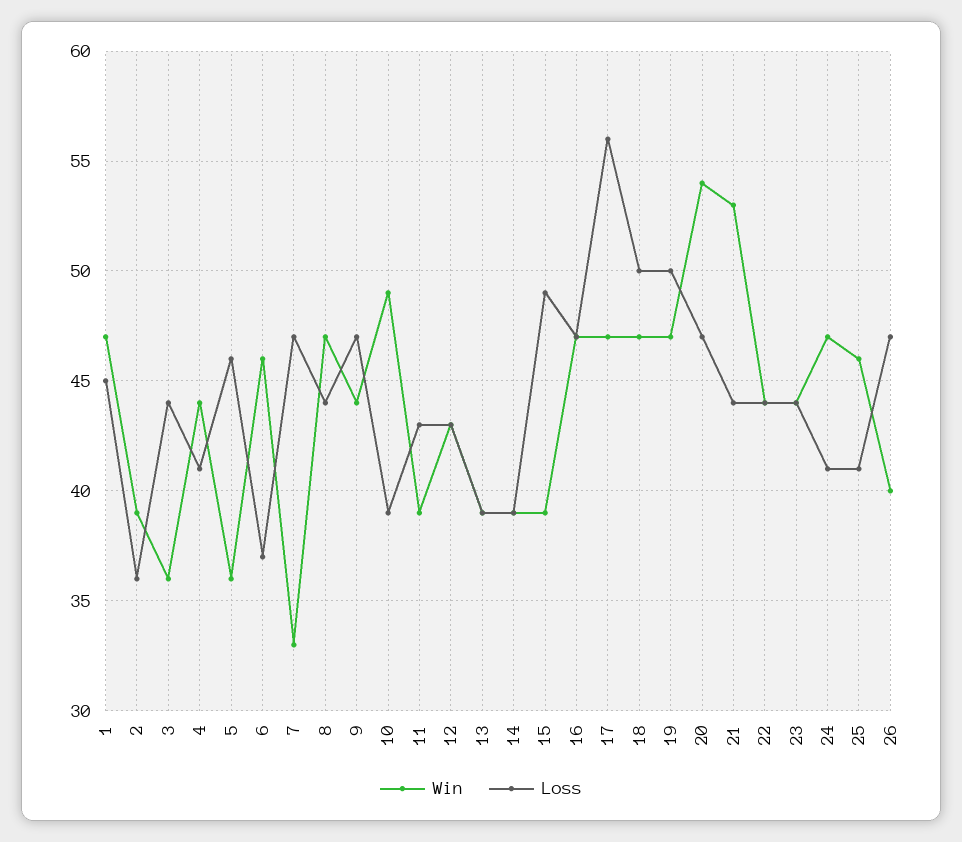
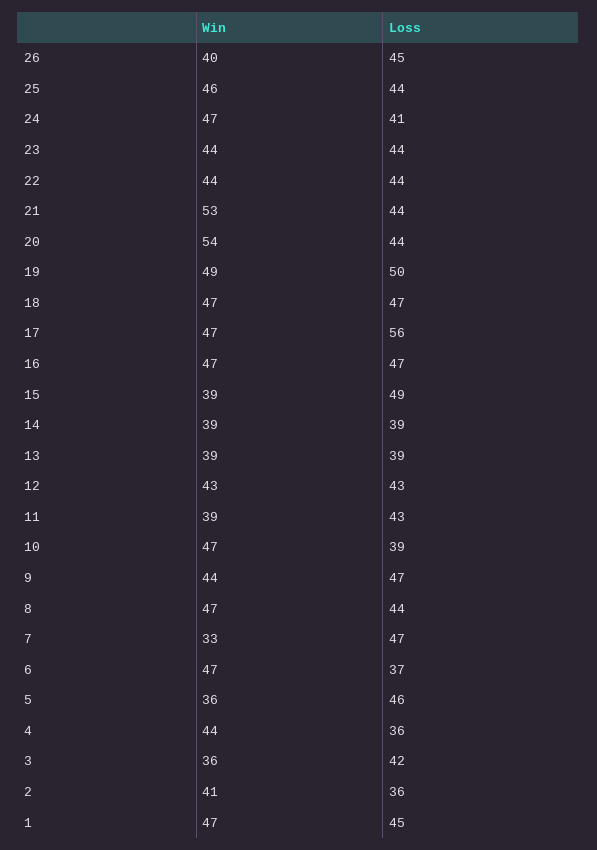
  {
    "Win": {
      "1": 47,
-     "2": 39,
+     "2": 41,
      "3": 36,
      "4": 44,
      "5": 36,
-     "6": 46,
+     "6": 47,
      "7": 33,
      "8": 47,
      "9": 44,
-     "10": 49,
+     "10": 47,
      "11": 39,
      "12": 43,
      "13": 39,
      "14": 39,
      "15": 39,
      "16": 47,
      "17": 47,
      "18": 47,
-     "19": 47,
+     "19": 49,
      "20": 54,
      "21": 53,
      "22": 44,
      "23": 44,
      "24": 47,
      "25": 46,
      "26": 40
    },
    "Loss": {
      "1": 45,
      "2": 36,
-     "3": 44,
+     "3": 42,
-     "4": 41,
+     "4": 36,
      "5": 46,
      "6": 37,
      "7": 47,
      "8": 44,
      "9": 47,
      "10": 39,
      "11": 43,
      "12": 43,
      "13": 39,
      "14": 39,
      "15": 49,
      "16": 47,
      "17": 56,
-     "18": 50,
+     "18": 47,
      "19": 50,
-     "20": 47,
+     "20": 44,
      "21": 44,
      "22": 44,
      "23": 44,
      "24": 41,
-     "25": 41,
+     "25": 44,
-     "26": 47
+     "26": 45
    }
  }

